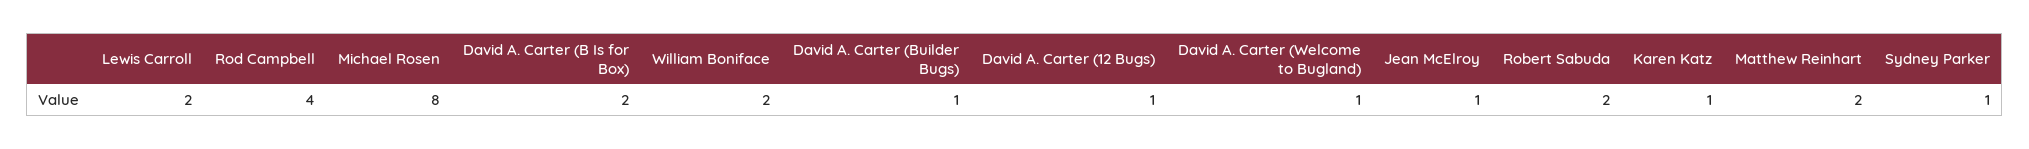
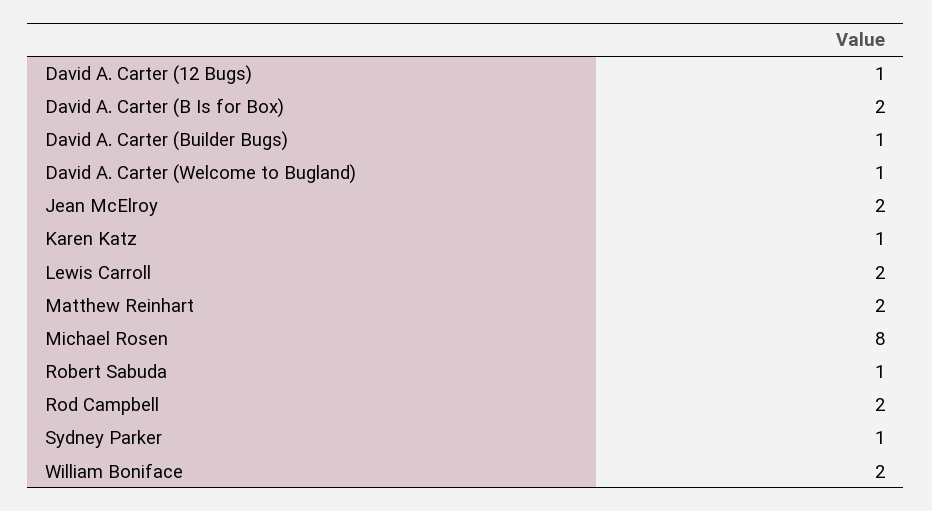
  {
    "Lewis Carroll": 2,
-   "Rod Campbell": 4,
+   "Rod Campbell": 2,
    "Michael Rosen": 8,
    "David A. Carter (B Is for Box)": 2,
    "William Boniface": 2,
    "David A. Carter (Builder Bugs)": 1,
    "David A. Carter (12 Bugs)": 1,
    "David A. Carter (Welcome to Bugland)": 1,
-   "Jean McElroy": 1,
+   "Jean McElroy": 2,
-   "Robert Sabuda": 2,
+   "Robert Sabuda": 1,
    "Karen Katz": 1,
    "Matthew Reinhart": 2,
    "Sydney Parker": 1
  }

